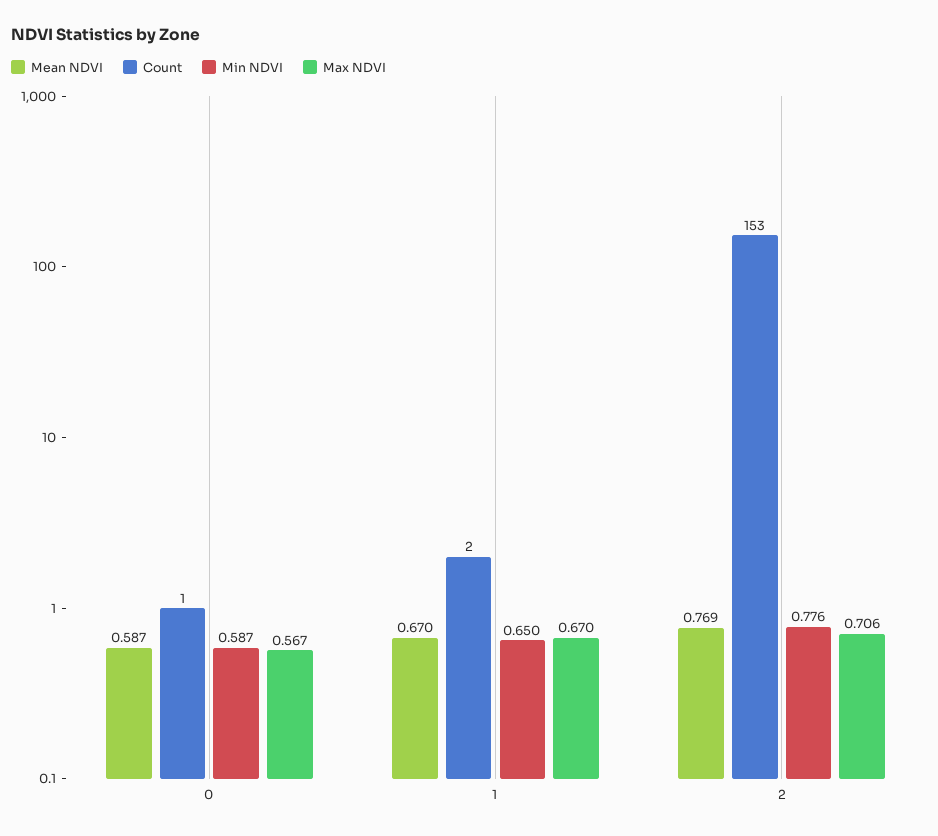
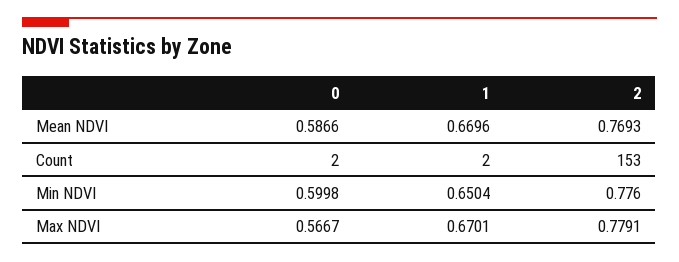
  {
    "Mean NDVI": {
      "0": 0.5866,
      "1": 0.6696,
      "2": 0.7693
    },
    "Count": {
-     "0": 1,
+     "0": 2,
      "1": 2,
      "2": 153
    },
    "Min NDVI": {
-     "0": 0.587,
+     "0": 0.5998,
      "1": 0.6504,
      "2": 0.776
    },
    "Max NDVI": {
      "0": 0.5667,
      "1": 0.6701,
-     "2": 0.706
+     "2": 0.7791
    }
  }

